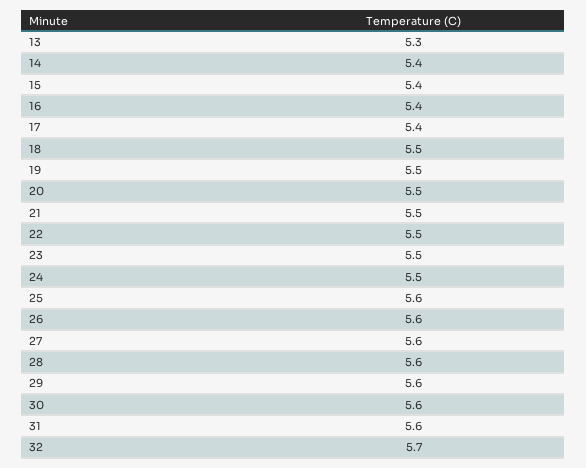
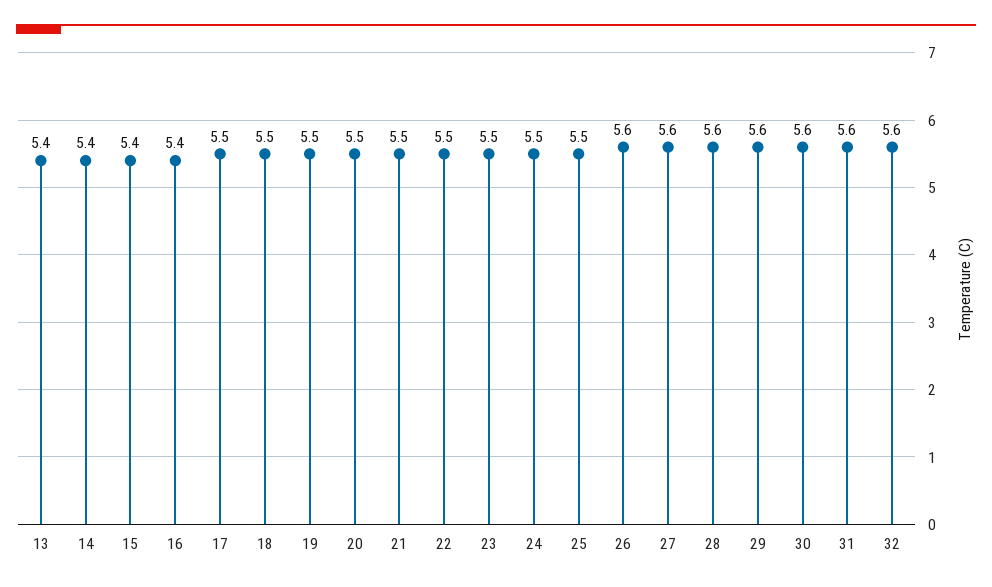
  {
-   "13": 5.3,
+   "13": 5.4,
    "14": 5.4,
    "15": 5.4,
    "16": 5.4,
-   "17": 5.4,
+   "17": 5.5,
    "18": 5.5,
    "19": 5.5,
    "20": 5.5,
    "21": 5.5,
    "22": 5.5,
    "23": 5.5,
    "24": 5.5,
-   "25": 5.6,
+   "25": 5.5,
    "26": 5.6,
    "27": 5.6,
    "28": 5.6,
    "29": 5.6,
    "30": 5.6,
    "31": 5.6,
-   "32": 5.7
+   "32": 5.6
  }

